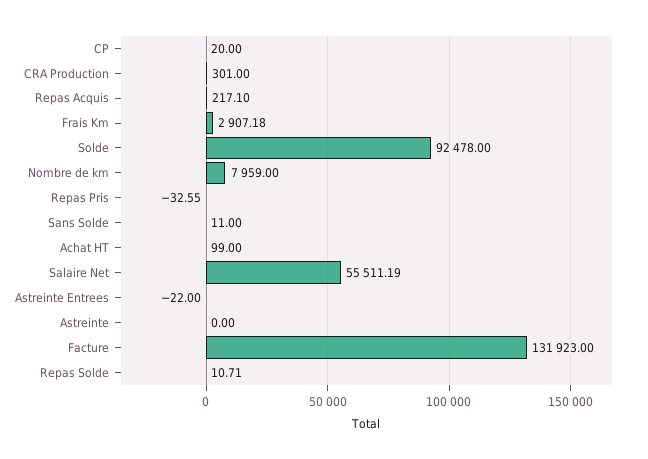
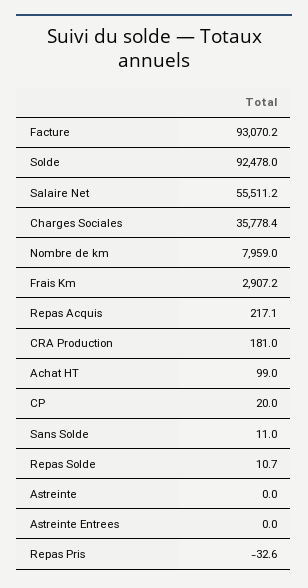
  {
    "CP": 20,
-   "CRA Production": 301,
+   "CRA Production": 181,
    "Repas Acquis": 217.1,
    "Frais Km": 2907.18,
    "Solde": 92478,
    "Nombre de km": 7959,
    "Repas Pris": -32.55,
    "Sans Solde": 11,
    "Achat HT": 99,
    "Salaire Net": 55511.19,
-   "Astreinte Entrees": -22,
+   "Astreinte Entrees": 0,
    "Astreinte": 0,
-   "Facture": 131923,
+   "Facture": 93070.2,
-   "Repas Solde": 10.71
+   "Repas Solde": 10.71,
+   "Charges Sociales": 35778.4
  }

